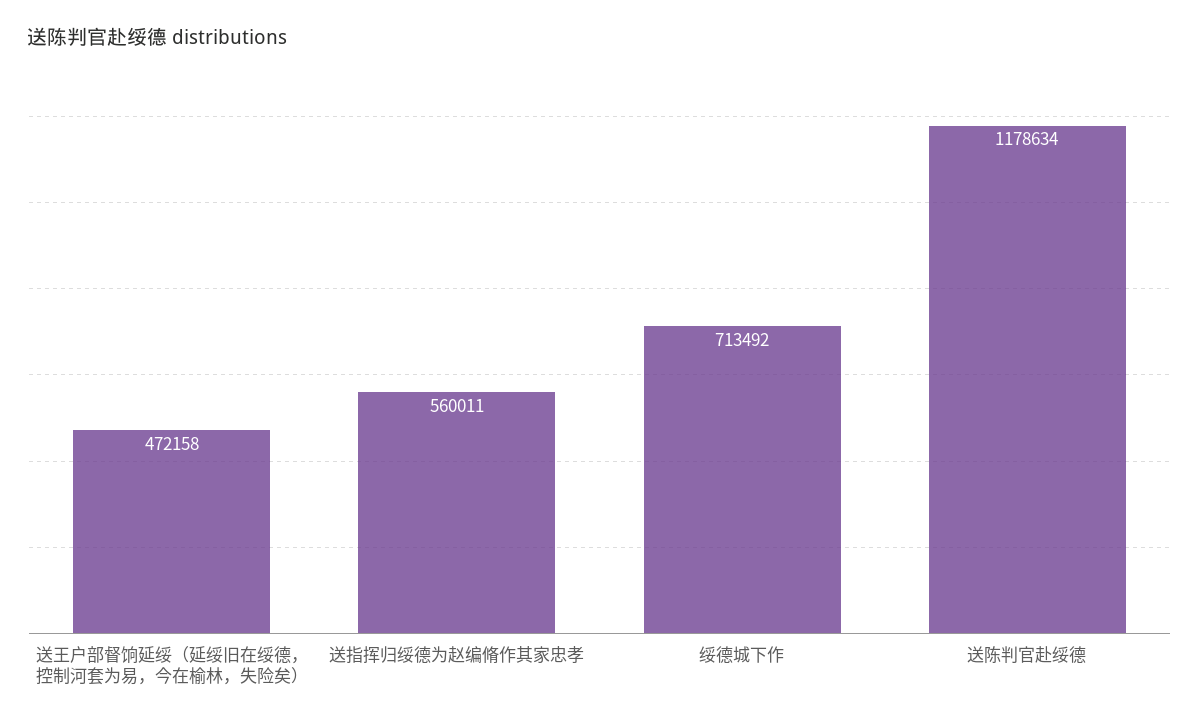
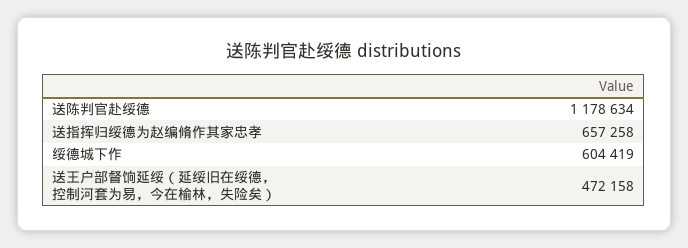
  {
    "送王户部督饷延绥（延绥旧在绥德，控制河套为易，今在榆林，失险矣）": 472158,
-   "送指挥归绥德为赵编脩作其家忠孝": 560011,
+   "送指挥归绥德为赵编脩作其家忠孝": 657258,
-   "绥德城下作": 713492,
+   "绥德城下作": 604419,
    "送陈判官赴绥德": 1178634
  }

